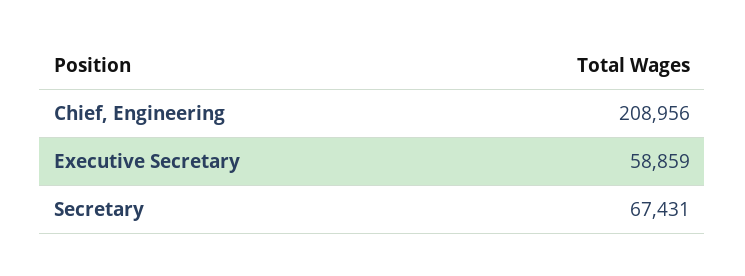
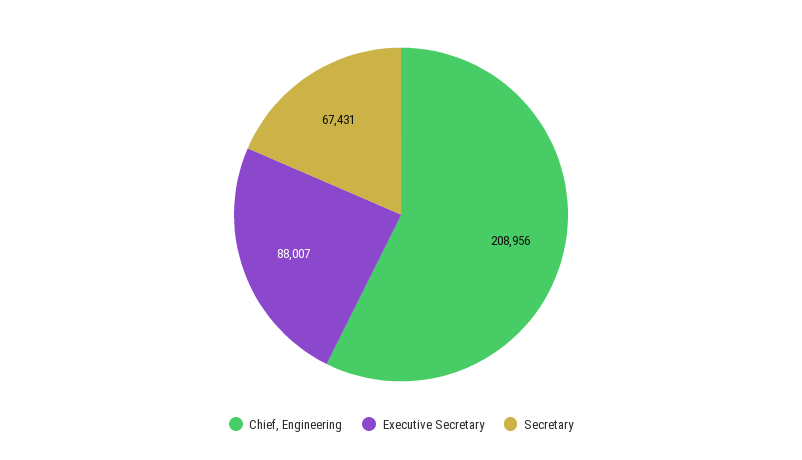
  {
    "Chief, Engineering": 208956,
-   "Executive Secretary": 58859,
+   "Executive Secretary": 88007,
    "Secretary": 67431
  }

